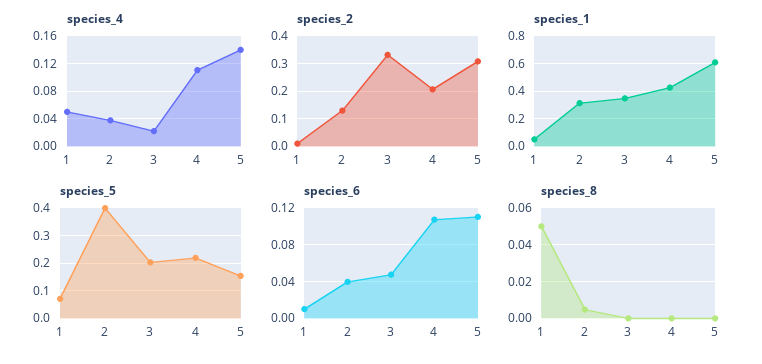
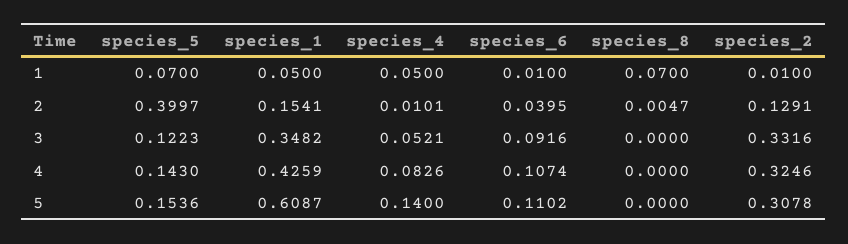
  {
    "species_4": {
      "1": 0.05,
-     "2": 0.04,
+     "2": 0.0101,
-     "3": 0.02,
+     "3": 0.0521,
-     "4": 0.11,
+     "4": 0.0826,
      "5": 0.14
    },
    "species_2": {
      "1": 0.01,
      "2": 0.1291,
      "3": 0.3316,
-     "4": 0.2,
+     "4": 0.3246,
      "5": 0.3078
    },
    "species_1": {
      "1": 0.05,
-     "2": 0.3,
+     "2": 0.1541,
      "3": 0.3482,
      "4": 0.4259,
      "5": 0.6087
    },
    "species_5": {
      "1": 0.07,
      "2": 0.3997,
-     "3": 0.2,
+     "3": 0.1223,
-     "4": 0.225,
+     "4": 0.143,
      "5": 0.1536
    },
    "species_6": {
      "1": 0.01,
      "2": 0.0395,
-     "3": 0.05,
+     "3": 0.0916,
      "4": 0.1074,
      "5": 0.1102
    },
    "species_8": {
-     "1": 0.05,
+     "1": 0.07,
      "2": 0.0047,
      "3": 0,
      "4": 0,
      "5": 0
    }
  }

